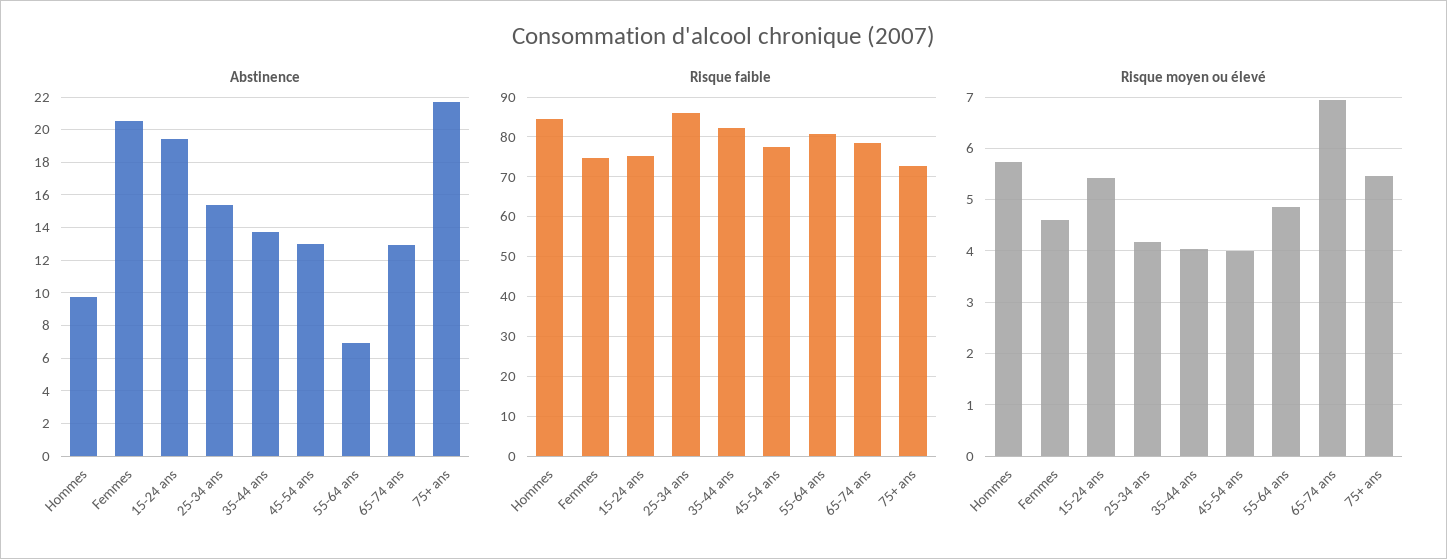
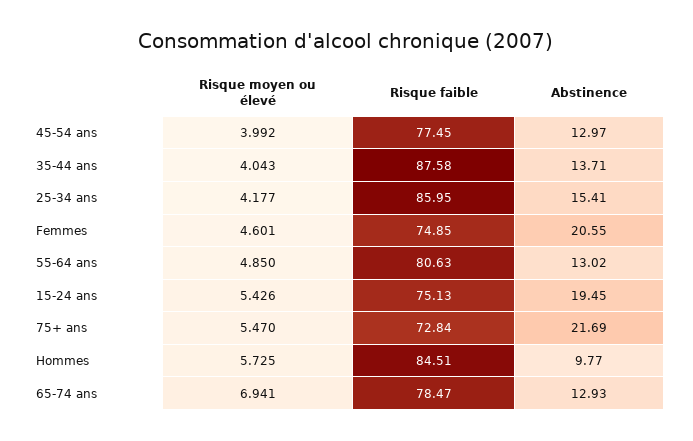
  {
    "Abstinence": {
      "Hommes": 9.77,
      "Femmes": 20.55,
      "15-24 ans": 19.45,
      "25-34 ans": 15.41,
      "35-44 ans": 13.71,
      "45-54 ans": 12.97,
-     "55-64 ans": 7,
+     "55-64 ans": 13.02,
      "65-74 ans": 12.93,
      "75+ ans": 21.69
    },
    "Risque faible": {
      "Hommes": 84.51,
      "Femmes": 74.85,
      "15-24 ans": 75.13,
      "25-34 ans": 85.95,
-     "35-44 ans": 82,
+     "35-44 ans": 87.58,
      "45-54 ans": 77.45,
      "55-64 ans": 80.63,
      "65-74 ans": 78.47,
      "75+ ans": 72.84
    },
    "Risque moyen ou élevé": {
      "Hommes": 5.725,
      "Femmes": 4.601,
      "15-24 ans": 5.426,
      "25-34 ans": 4.177,
      "35-44 ans": 4.043,
      "45-54 ans": 3.992,
      "55-64 ans": 4.85,
      "65-74 ans": 6.941,
      "75+ ans": 5.47
    }
  }

